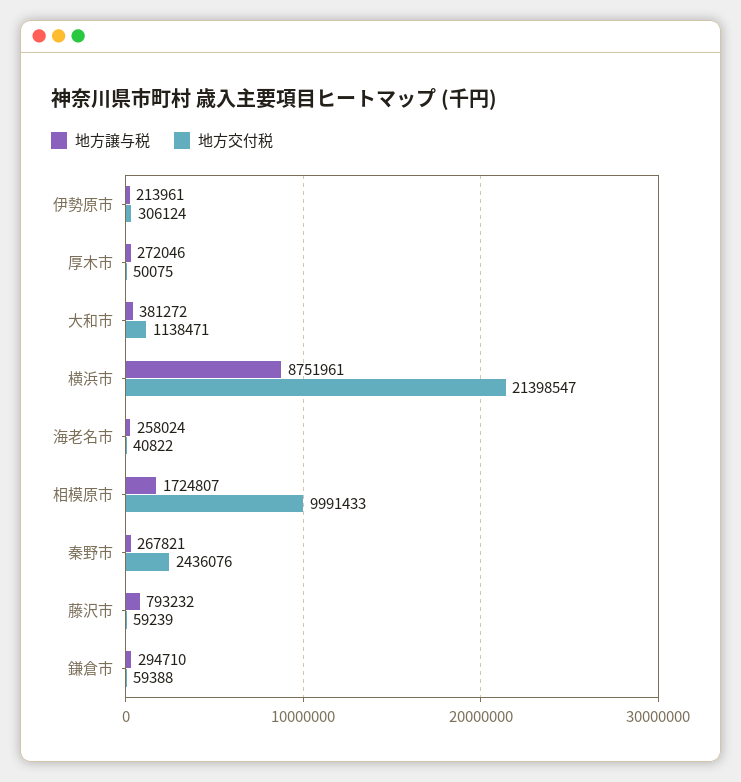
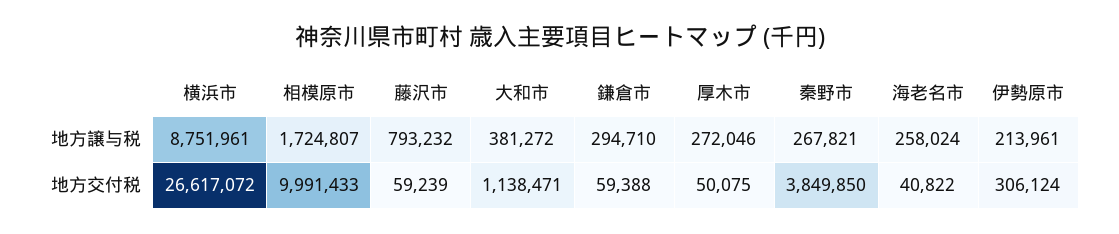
  {
    "地方譲与税": {
      "伊勢原市": 213961,
      "厚木市": 272046,
      "大和市": 381272,
      "横浜市": 8751961,
      "海老名市": 258024,
      "相模原市": 1724807,
      "秦野市": 267821,
      "藤沢市": 793232,
      "鎌倉市": 294710
    },
    "地方交付税": {
      "伊勢原市": 306124,
      "厚木市": 50075,
      "大和市": 1138471,
-     "横浜市": 21398547,
+     "横浜市": 26617072,
      "海老名市": 40822,
      "相模原市": 9991433,
-     "秦野市": 2436076,
+     "秦野市": 3849850,
      "藤沢市": 59239,
      "鎌倉市": 59388
    }
  }

